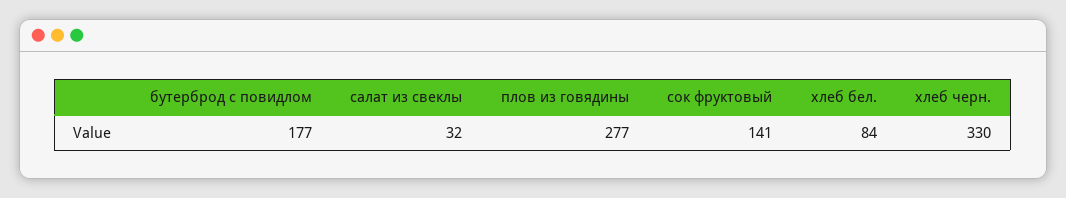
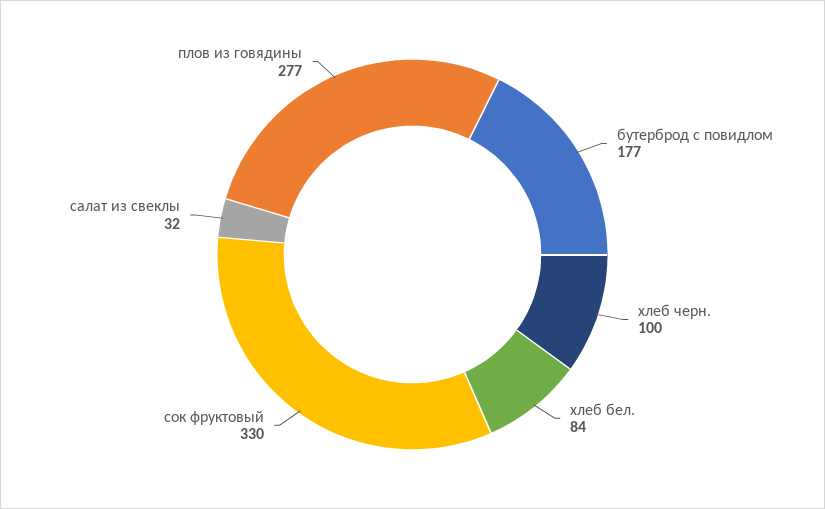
  {
    "бутерброд с повидлом": 177,
    "салат из свеклы": 32,
    "плов из говядины": 277,
-   "сок фруктовый": 141,
+   "сок фруктовый": 330,
    "хлеб бел.": 84,
-   "хлеб черн.": 330
+   "хлеб черн.": 100
  }

